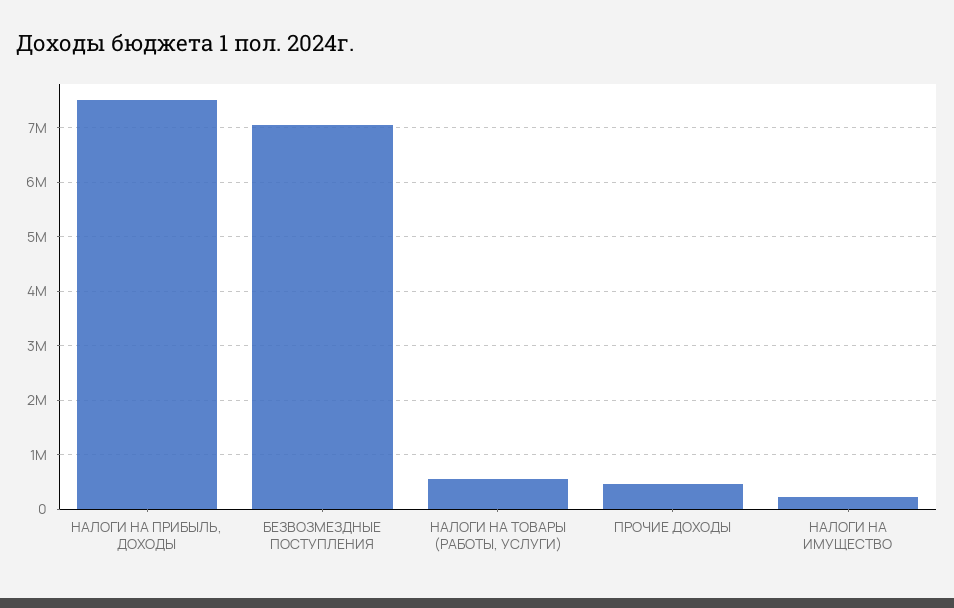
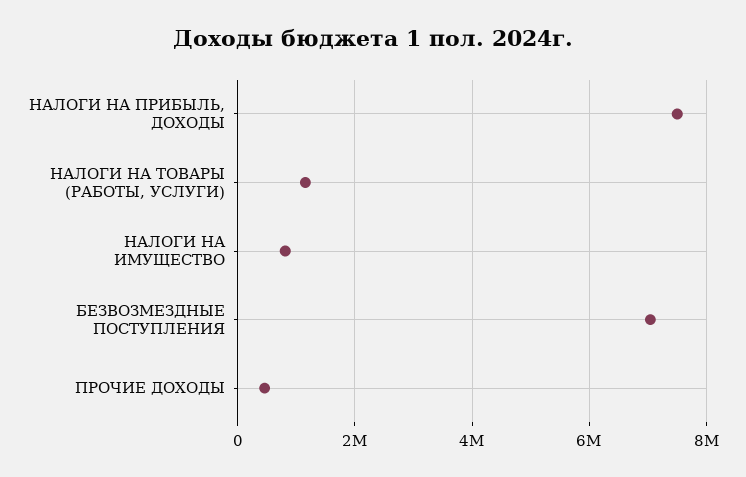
  {
    "НАЛОГИ НА ПРИБЫЛЬ, ДОХОДЫ": 7600000,
    "БЕЗВОЗМЕЗДНЫЕ ПОСТУПЛЕНИЯ": 7000000,
-   "НАЛОГИ НА ТОВАРЫ (РАБОТЫ, УСЛУГИ)": 600000,
+   "НАЛОГИ НА ТОВАРЫ (РАБОТЫ, УСЛУГИ)": 1200000,
    "ПРОЧИЕ ДОХОДЫ": 400000,
-   "НАЛОГИ НА ИМУЩЕСТВО": 200000
+   "НАЛОГИ НА ИМУЩЕСТВО": 800000
  }

